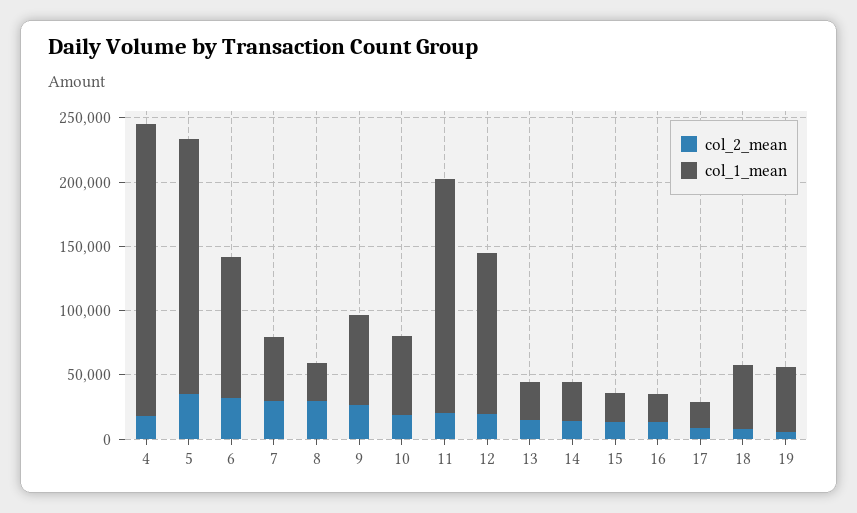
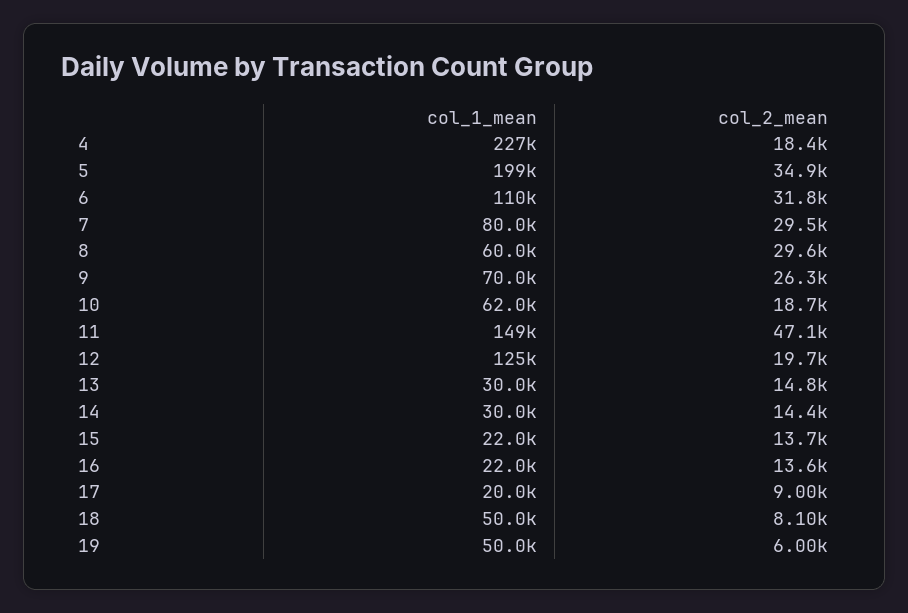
  {
    "col_2_mean": {
      "4": 18400,
      "5": 34900,
      "6": 31800,
      "7": 29500,
      "8": 29600,
      "9": 26300,
      "10": 18700,
-     "11": 20000,
+     "11": 47100,
      "12": 19700,
      "13": 14800,
      "14": 14400,
      "15": 13700,
      "16": 13600,
      "17": 9000,
      "18": 8100,
      "19": 6000
    },
    "col_1_mean": {
      "4": 227000,
      "5": 199000,
      "6": 110000,
-     "7": 50000,
+     "7": 80000,
-     "8": 30000,
+     "8": 60000,
      "9": 70000,
      "10": 62000,
-     "11": 180000,
+     "11": 149000,
      "12": 125000,
      "13": 30000,
      "14": 30000,
      "15": 22000,
      "16": 22000,
      "17": 20000,
      "18": 50000,
      "19": 50000
    }
  }

